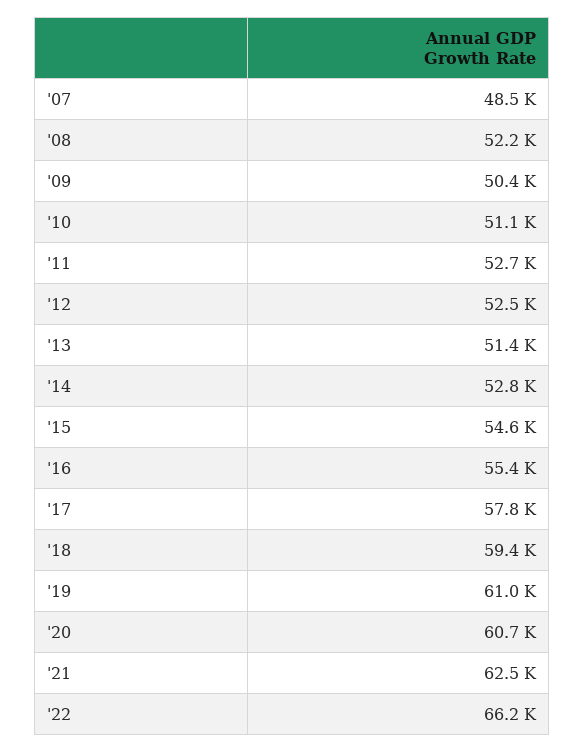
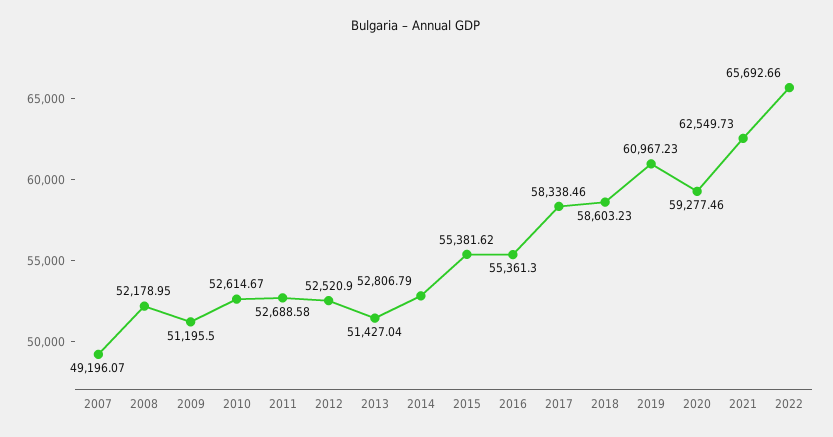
  {
-   "'07": 48500,
+   "'07": 49196.07,
    "'08": 52178.95,
-   "'09": 50400,
+   "'09": 51195.5,
-   "'10": 51100,
+   "'10": 52614.67,
    "'11": 52688.58,
    "'12": 52520.9,
    "'13": 51427.04,
    "'14": 52806.79,
-   "'15": 54600,
+   "'15": 55381.62,
    "'16": 55361.3,
-   "'17": 57800,
+   "'17": 58338.46,
-   "'18": 59400,
+   "'18": 58603.23,
    "'19": 60967.23,
-   "'20": 60700,
+   "'20": 59277.46,
    "'21": 62549.73,
-   "'22": 66200
+   "'22": 65692.66
  }

